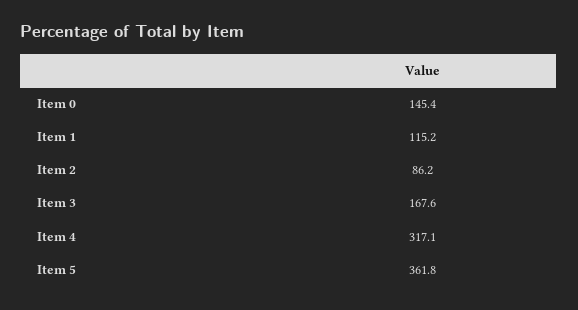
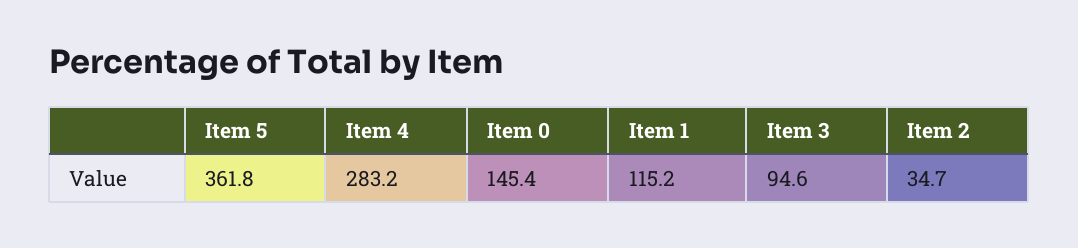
  {
    "Item 0": 145.4,
    "Item 1": 115.2,
-   "Item 2": 86.2,
+   "Item 2": 34.7,
-   "Item 3": 167.6,
+   "Item 3": 94.6,
-   "Item 4": 317.1,
+   "Item 4": 283.2,
    "Item 5": 361.8
  }

